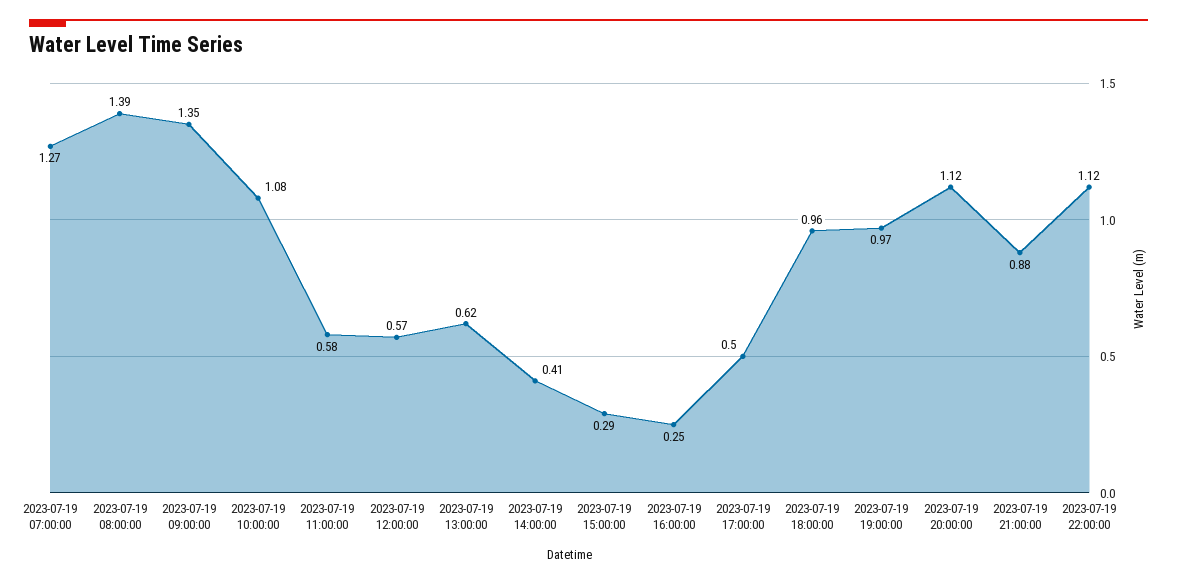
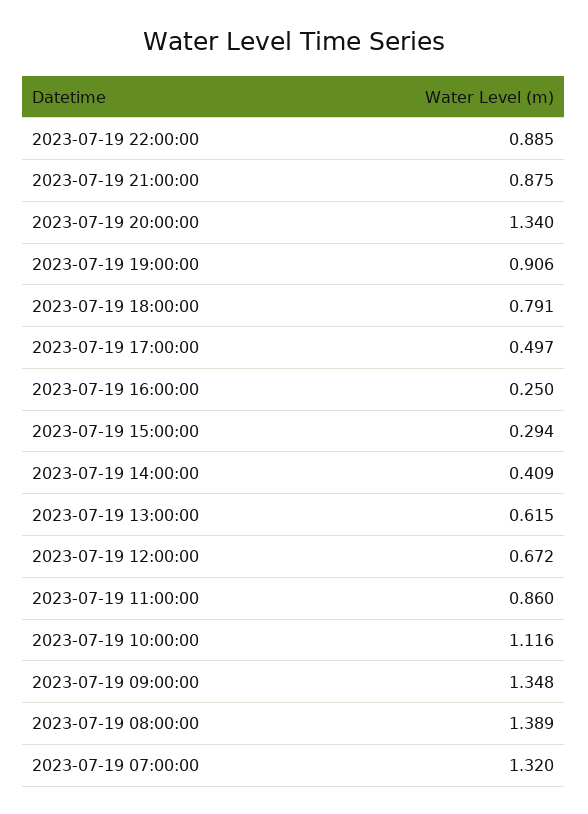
  {
-   "2023-07-19 07:00:00": 1.27,
+   "2023-07-19 07:00:00": 1.32,
    "2023-07-19 08:00:00": 1.389,
    "2023-07-19 09:00:00": 1.348,
-   "2023-07-19 10:00:00": 1.08,
+   "2023-07-19 10:00:00": 1.116,
-   "2023-07-19 11:00:00": 0.58,
+   "2023-07-19 11:00:00": 0.86,
-   "2023-07-19 12:00:00": 0.57,
+   "2023-07-19 12:00:00": 0.672,
    "2023-07-19 13:00:00": 0.615,
    "2023-07-19 14:00:00": 0.409,
    "2023-07-19 15:00:00": 0.294,
    "2023-07-19 16:00:00": 0.25,
    "2023-07-19 17:00:00": 0.497,
-   "2023-07-19 18:00:00": 0.96,
+   "2023-07-19 18:00:00": 0.791,
-   "2023-07-19 19:00:00": 0.97,
+   "2023-07-19 19:00:00": 0.906,
-   "2023-07-19 20:00:00": 1.12,
+   "2023-07-19 20:00:00": 1.34,
    "2023-07-19 21:00:00": 0.875,
-   "2023-07-19 22:00:00": 1.12
+   "2023-07-19 22:00:00": 0.885
  }

